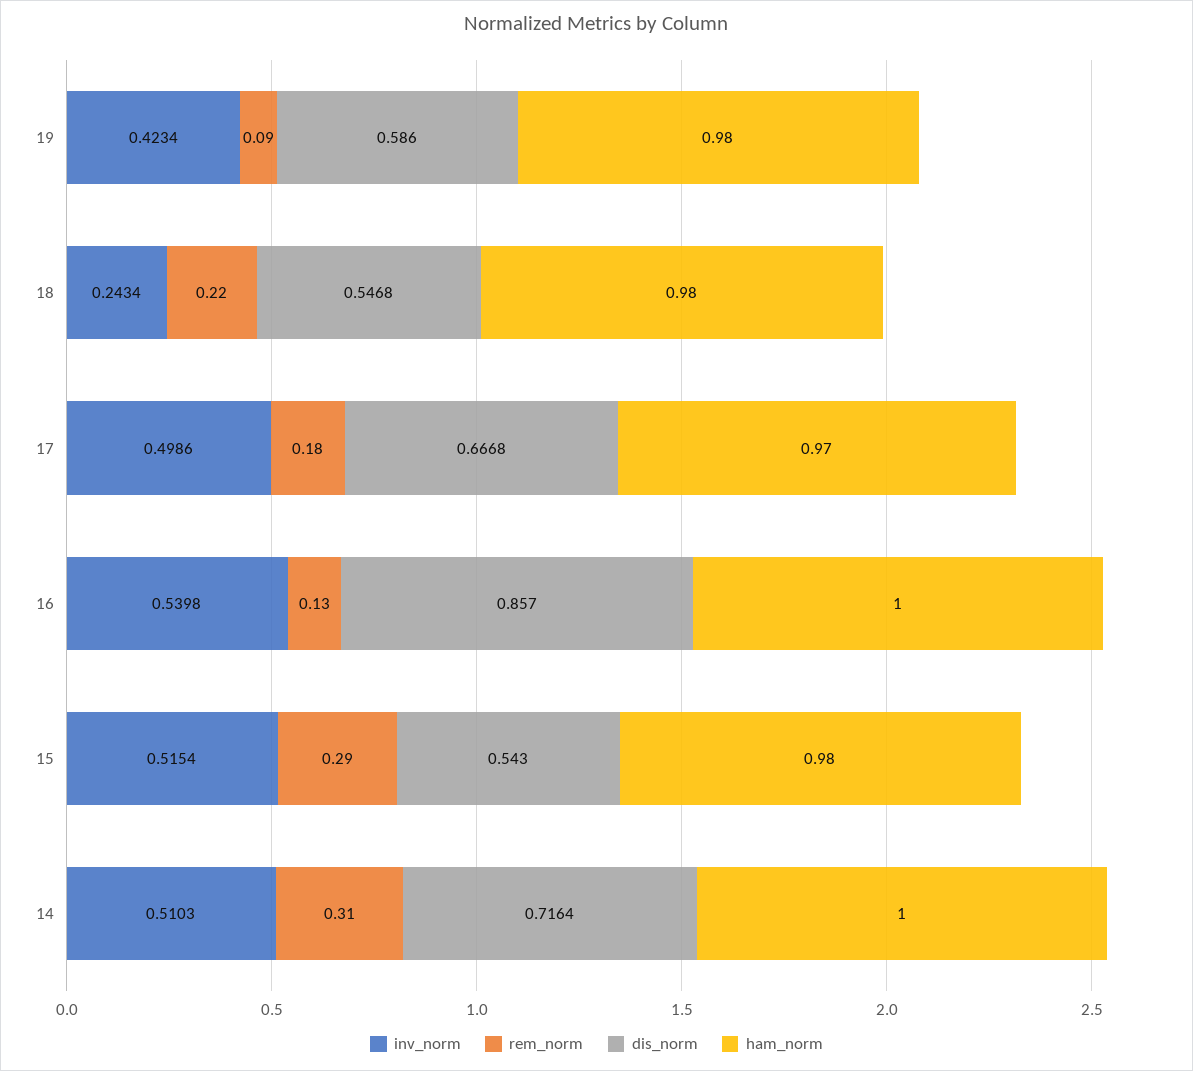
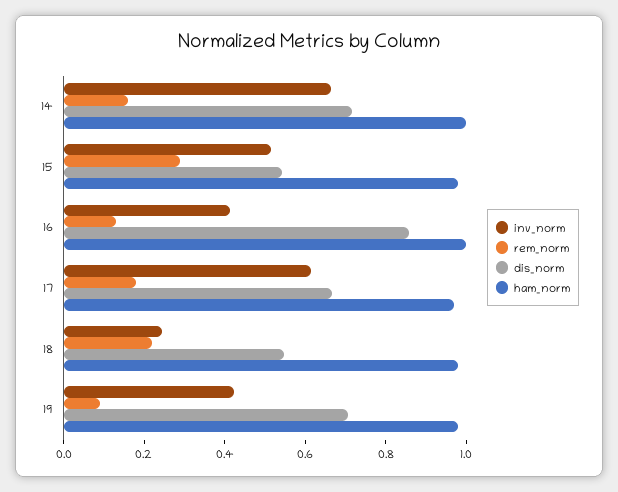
  {
    "inv_norm": {
      "19": 0.4234,
      "18": 0.2434,
-     "17": 0.4986,
+     "17": 0.6,
-     "16": 0.5398,
+     "16": 0.4,
      "15": 0.5154,
-     "14": 0.5103
+     "14": 0.65
    },
    "rem_norm": {
      "19": 0.09,
      "18": 0.22,
      "17": 0.18,
      "16": 0.13,
      "15": 0.29,
-     "14": 0.31
+     "14": 0.15
    },
    "dis_norm": {
-     "19": 0.586,
+     "19": 0.7,
      "18": 0.5468,
      "17": 0.6668,
      "16": 0.857,
      "15": 0.543,
      "14": 0.7164
    },
    "ham_norm": {
      "19": 0.98,
      "18": 0.98,
      "17": 0.97,
      "16": 1,
      "15": 0.98,
      "14": 1
    }
  }

